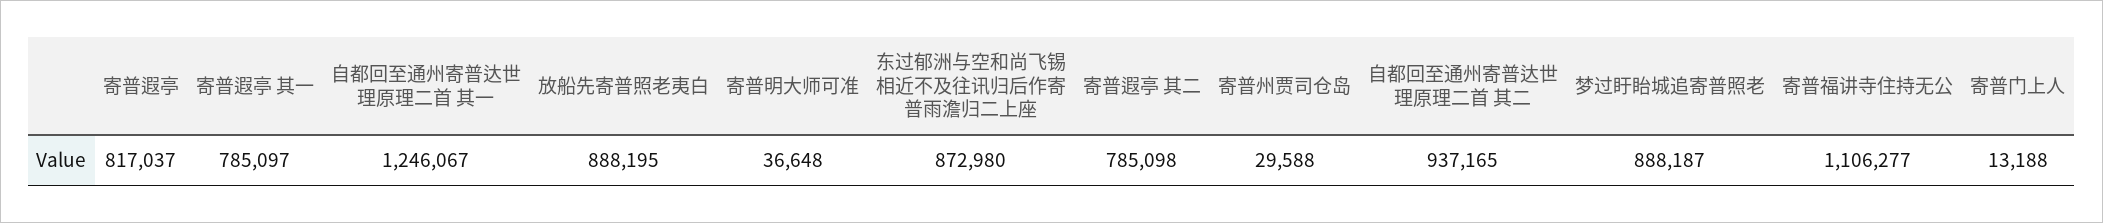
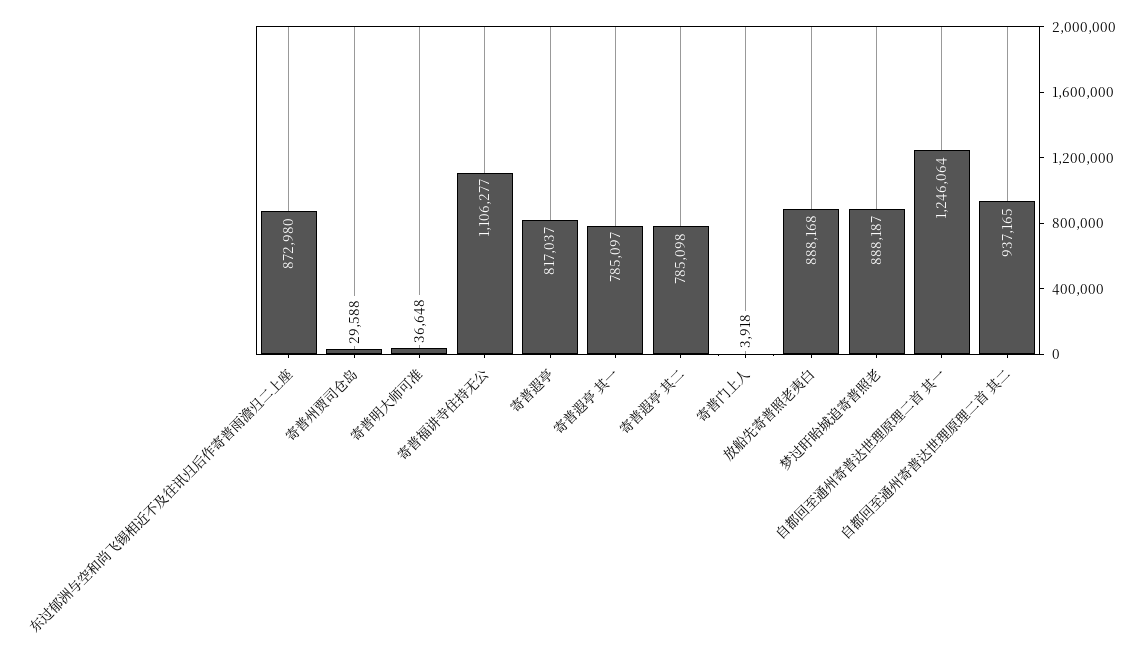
  {
    "寄普遐亭": 817037,
    "寄普遐亭 其一": 785097,
-   "自都回至通州寄普达世理原理二首 其一": 1246067,
+   "自都回至通州寄普达世理原理二首 其一": 1246064,
-   "放船先寄普照老夷白": 888195,
+   "放船先寄普照老夷白": 888168,
    "寄普明大师可准": 36648,
    "东过郁洲与空和尚飞锡相近不及往讯归后作寄普雨澹归二上座": 872980,
    "寄普遐亭 其二": 785098,
    "寄普州贾司仓岛": 29588,
    "自都回至通州寄普达世理原理二首 其二": 937165,
    "梦过盱眙城追寄普照老": 888187,
    "寄普福讲寺住持无公": 1106277,
-   "寄普门上人": 13188
+   "寄普门上人": 3918
  }

